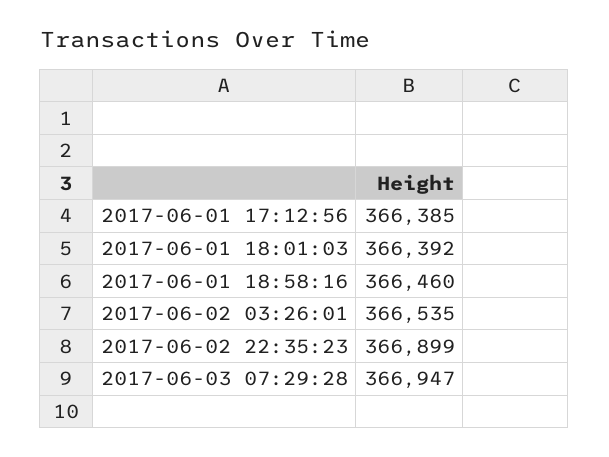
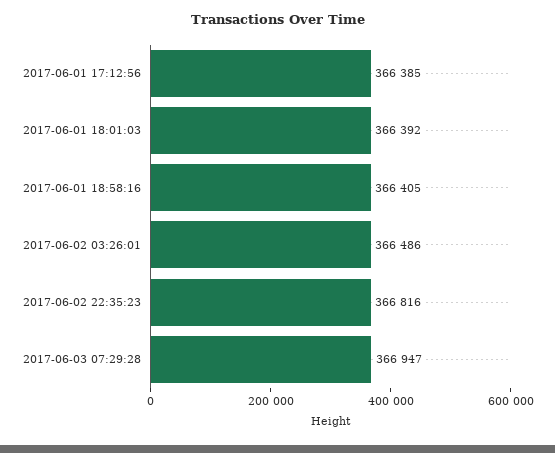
  {
    "2017-06-01 17:12:56": 366385,
    "2017-06-01 18:01:03": 366392,
-   "2017-06-01 18:58:16": 366460,
+   "2017-06-01 18:58:16": 366405,
-   "2017-06-02 03:26:01": 366535,
+   "2017-06-02 03:26:01": 366486,
-   "2017-06-02 22:35:23": 366899,
+   "2017-06-02 22:35:23": 366816,
    "2017-06-03 07:29:28": 366947
  }

